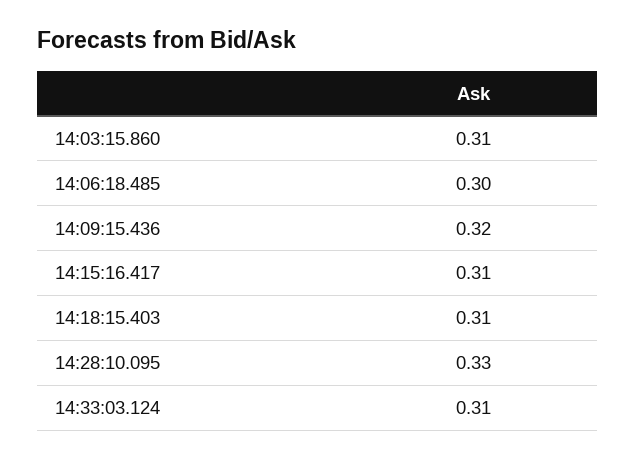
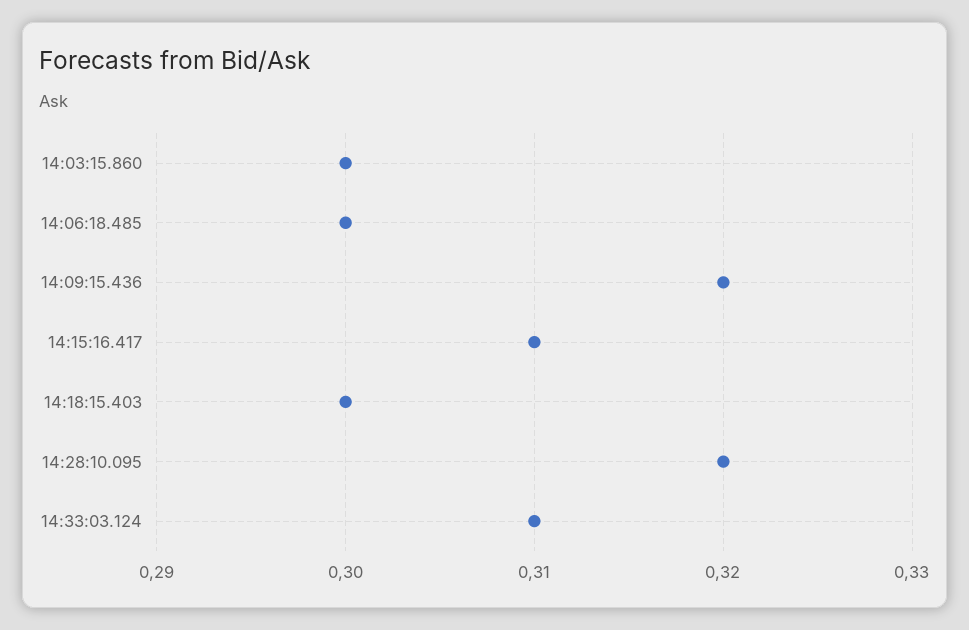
  {
-   "14:03:15.860": 0.31,
+   "14:03:15.860": 0.3,
    "14:06:18.485": 0.3,
    "14:09:15.436": 0.32,
    "14:15:16.417": 0.31,
-   "14:18:15.403": 0.31,
+   "14:18:15.403": 0.3,
-   "14:28:10.095": 0.33,
+   "14:28:10.095": 0.32,
    "14:33:03.124": 0.31
  }

